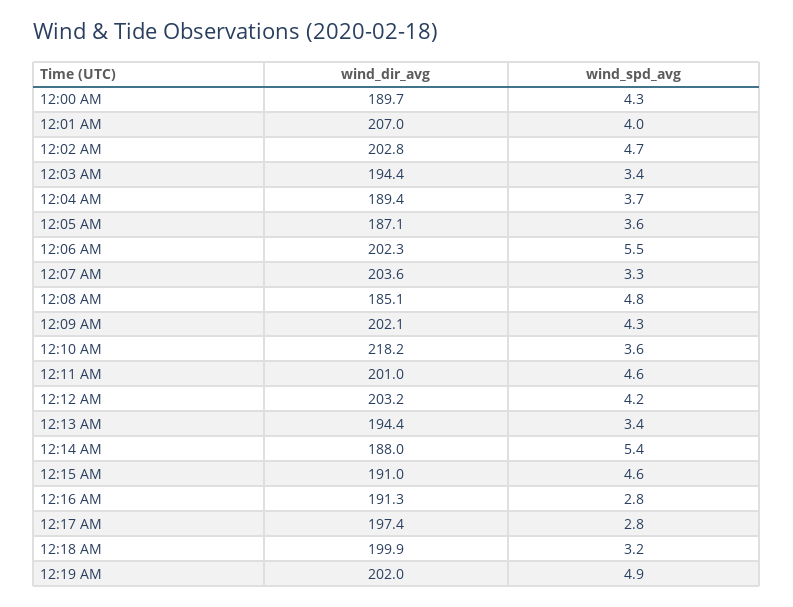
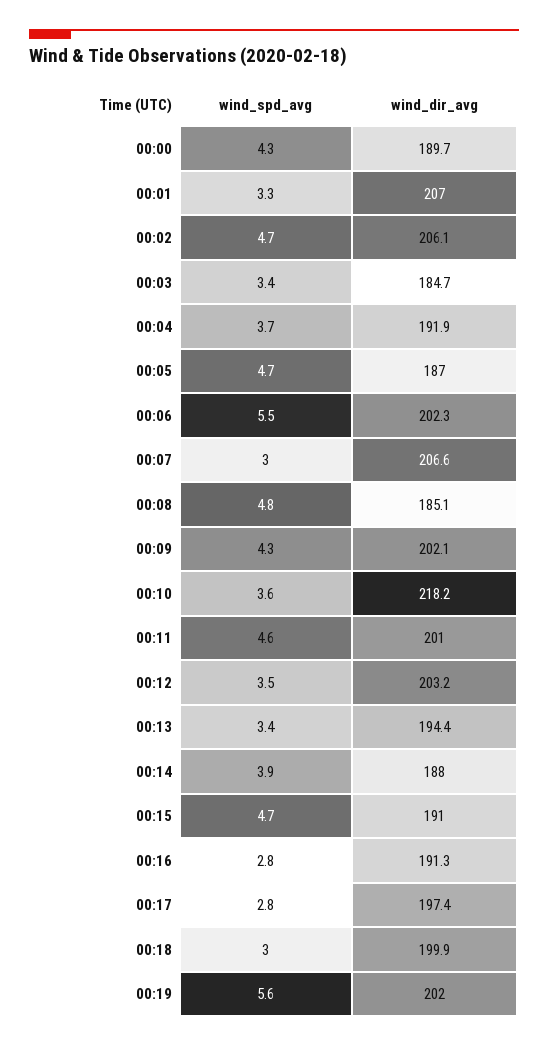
  {
    "wind_dir_avg": {
      "12:00 AM": 189.7,
      "12:01 AM": 207,
-     "12:02 AM": 202.8,
+     "12:02 AM": 206.1,
-     "12:03 AM": 194.4,
+     "12:03 AM": 184.7,
-     "12:04 AM": 189.4,
+     "12:04 AM": 191.9,
-     "12:05 AM": 187.1,
+     "12:05 AM": 187,
      "12:06 AM": 202.3,
-     "12:07 AM": 203.6,
+     "12:07 AM": 206.6,
      "12:08 AM": 185.1,
      "12:09 AM": 202.1,
      "12:10 AM": 218.2,
      "12:11 AM": 201,
      "12:12 AM": 203.2,
      "12:13 AM": 194.4,
      "12:14 AM": 188,
      "12:15 AM": 191,
      "12:16 AM": 191.3,
      "12:17 AM": 197.4,
      "12:18 AM": 199.9,
      "12:19 AM": 202
    },
    "wind_spd_avg": {
      "12:00 AM": 4.3,
-     "12:01 AM": 4,
+     "12:01 AM": 3.3,
      "12:02 AM": 4.7,
      "12:03 AM": 3.4,
      "12:04 AM": 3.7,
-     "12:05 AM": 3.6,
+     "12:05 AM": 4.7,
      "12:06 AM": 5.5,
-     "12:07 AM": 3.3,
+     "12:07 AM": 3,
      "12:08 AM": 4.8,
      "12:09 AM": 4.3,
      "12:10 AM": 3.6,
      "12:11 AM": 4.6,
-     "12:12 AM": 4.2,
+     "12:12 AM": 3.5,
      "12:13 AM": 3.4,
-     "12:14 AM": 5.4,
+     "12:14 AM": 3.9,
-     "12:15 AM": 4.6,
+     "12:15 AM": 4.7,
      "12:16 AM": 2.8,
      "12:17 AM": 2.8,
-     "12:18 AM": 3.2,
+     "12:18 AM": 3,
-     "12:19 AM": 4.9
+     "12:19 AM": 5.6
    }
  }

